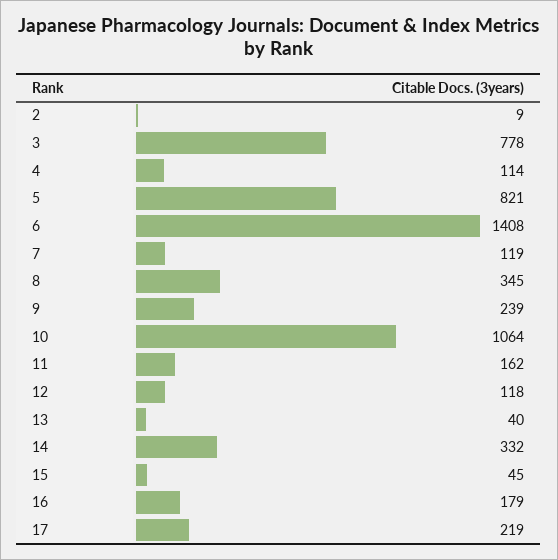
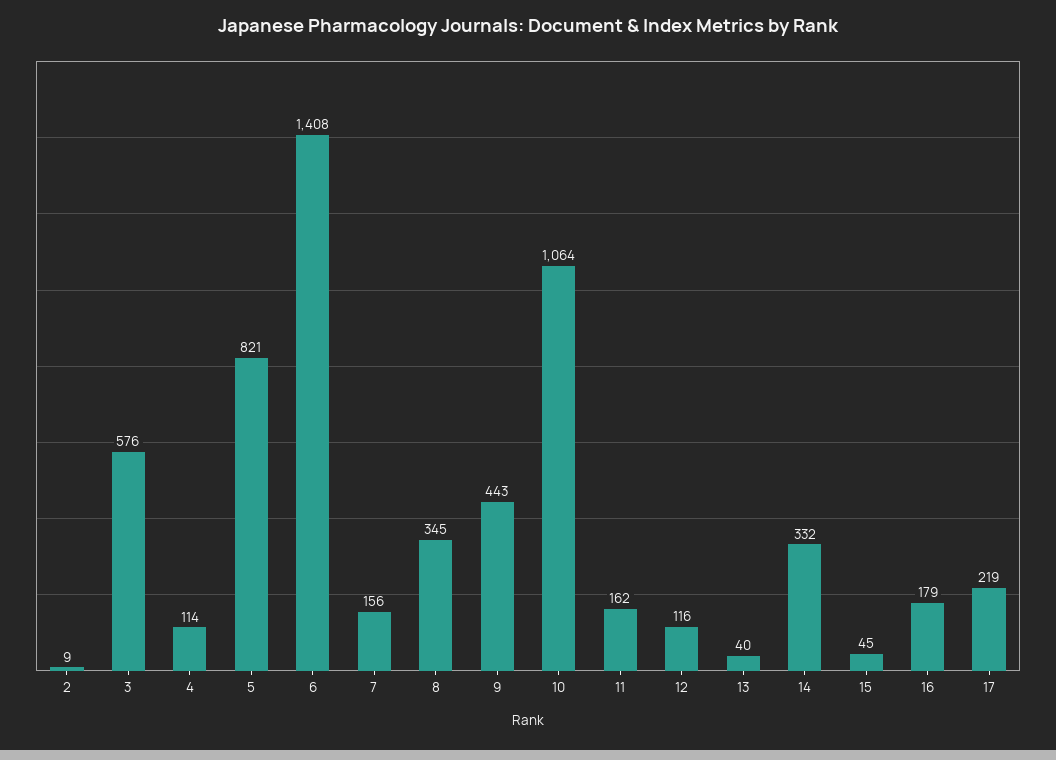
  {
    "2": 9,
-   "3": 778,
+   "3": 576,
    "4": 114,
    "5": 821,
    "6": 1408,
-   "7": 119,
+   "7": 156,
    "8": 345,
-   "9": 239,
+   "9": 443,
    "10": 1064,
    "11": 162,
-   "12": 118,
+   "12": 116,
    "13": 40,
    "14": 332,
    "15": 45,
    "16": 179,
    "17": 219
  }

